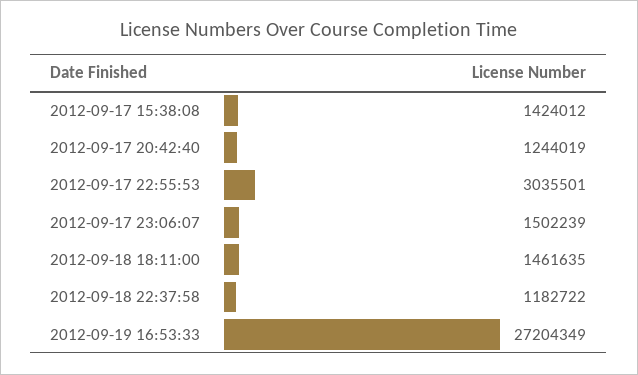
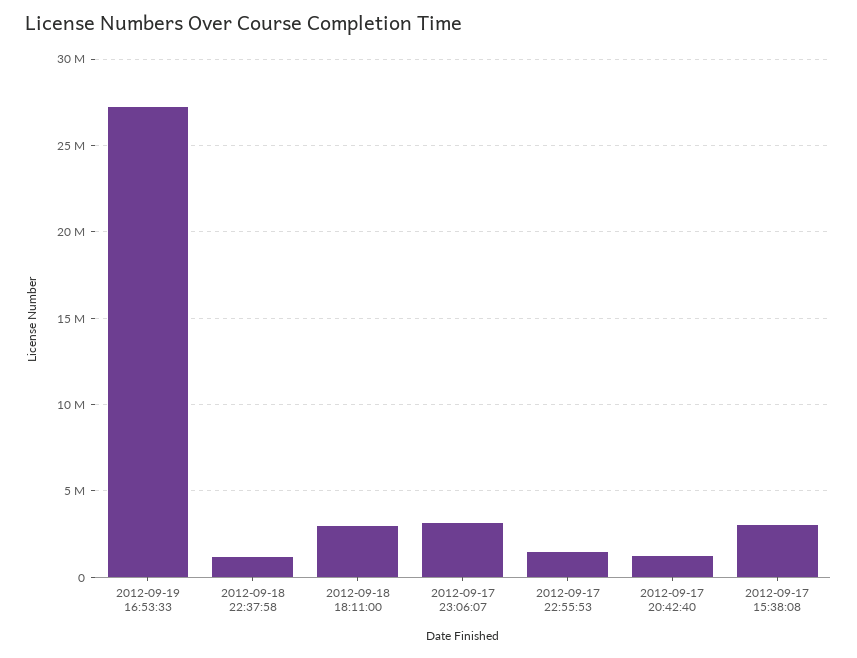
  {
-   "2012-09-17 15:38:08": 1424012,
+   "2012-09-17 15:38:08": 3000000,
    "2012-09-17 20:42:40": 1244019,
-   "2012-09-17 22:55:53": 3035501,
+   "2012-09-17 22:55:53": 1500000,
-   "2012-09-17 23:06:07": 1502239,
+   "2012-09-17 23:06:07": 3000000,
-   "2012-09-18 18:11:00": 1461635,
+   "2012-09-18 18:11:00": 3000000,
    "2012-09-18 22:37:58": 1182722,
    "2012-09-19 16:53:33": 27204349
  }

